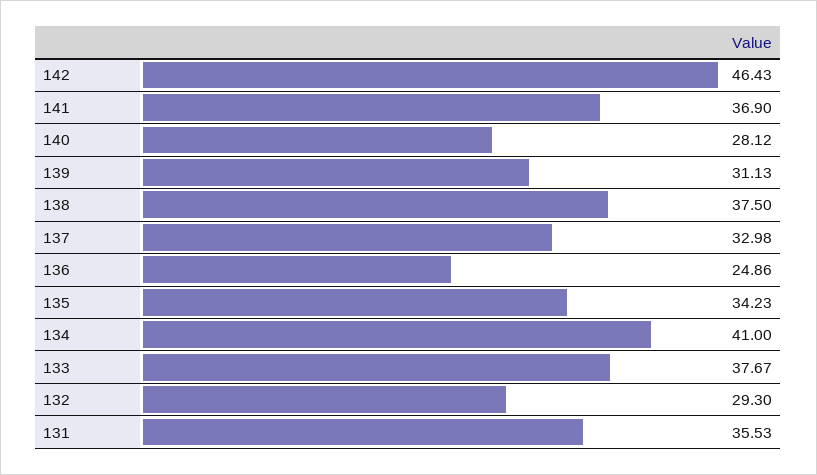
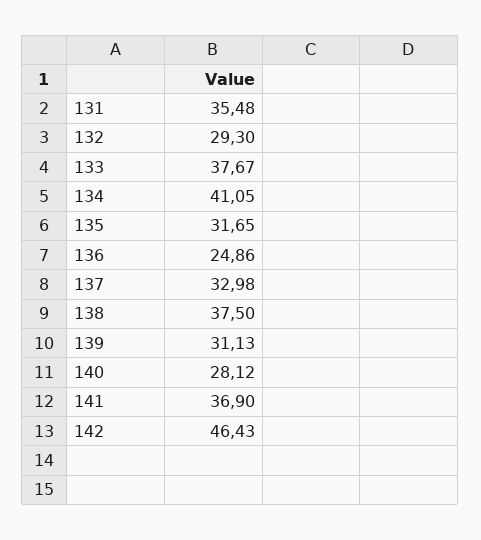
  {
    "142": 46.43,
    "141": 36.9,
    "140": 28.12,
    "139": 31.13,
    "138": 37.5,
    "137": 32.98,
    "136": 24.86,
-   "135": 34.23,
+   "135": 31.65,
-   "134": 41,
+   "134": 41.05,
    "133": 37.67,
    "132": 29.3,
-   "131": 35.53
+   "131": 35.48
  }

